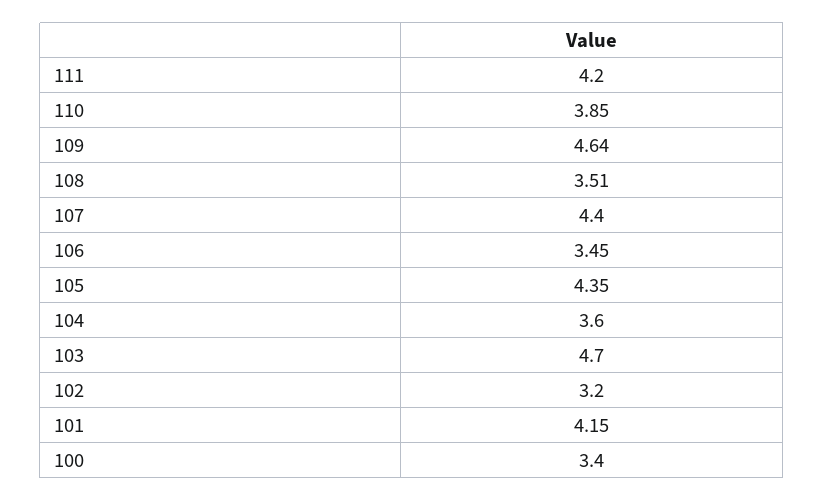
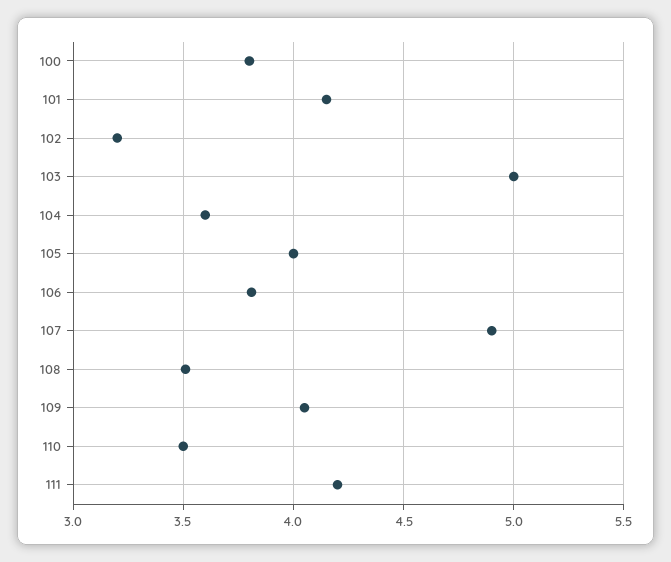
  {
    "111": 4.2,
-   "110": 3.85,
+   "110": 3.5,
-   "109": 4.64,
+   "109": 4.05,
    "108": 3.51,
-   "107": 4.4,
+   "107": 4.9,
-   "106": 3.45,
+   "106": 3.8,
-   "105": 4.35,
+   "105": 4,
    "104": 3.6,
-   "103": 4.7,
+   "103": 5,
    "102": 3.2,
    "101": 4.15,
-   "100": 3.4
+   "100": 3.8
  }

